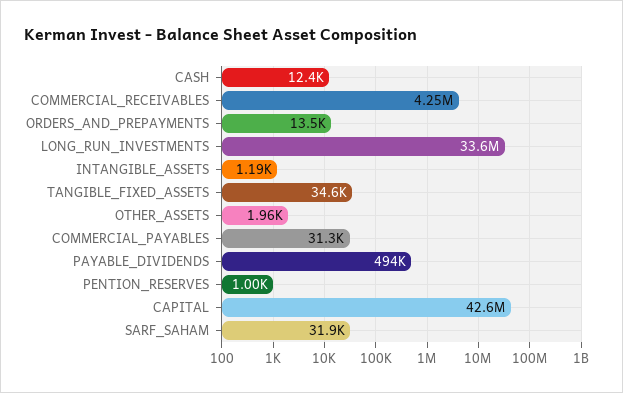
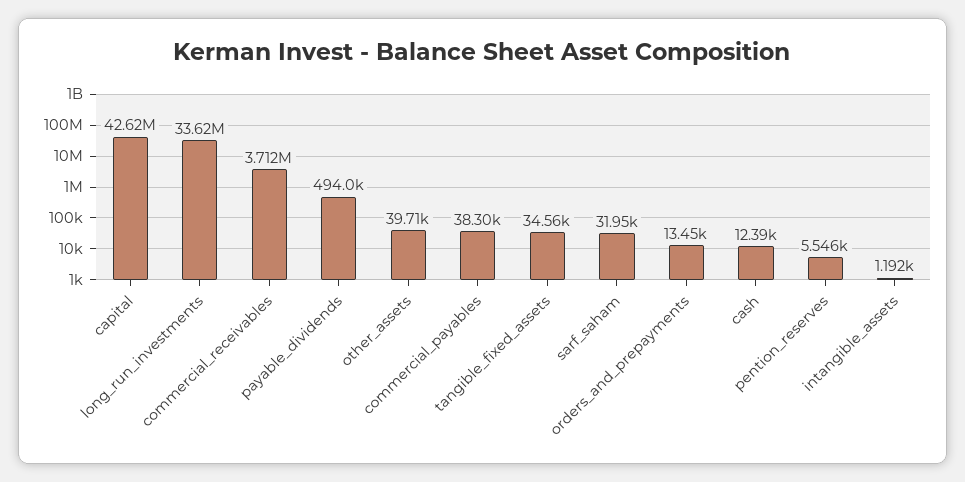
  {
    "CASH": 12390,
-   "COMMERCIAL_RECEIVABLES": 4250000,
+   "COMMERCIAL_RECEIVABLES": 3712000,
    "ORDERS_AND_PREPAYMENTS": 13450,
    "LONG_RUN_INVESTMENTS": 33620000,
    "INTANGIBLE_ASSETS": 1192,
    "TANGIBLE_FIXED_ASSETS": 34560,
-   "OTHER_ASSETS": 1960,
+   "OTHER_ASSETS": 39710,
-   "COMMERCIAL_PAYABLES": 31300,
+   "COMMERCIAL_PAYABLES": 38300,
    "PAYABLE_DIVIDENDS": 494000,
-   "PENTION_RESERVES": 1000,
+   "PENTION_RESERVES": 5546,
    "CAPITAL": 42620000,
    "SARF_SAHAM": 31950
  }

